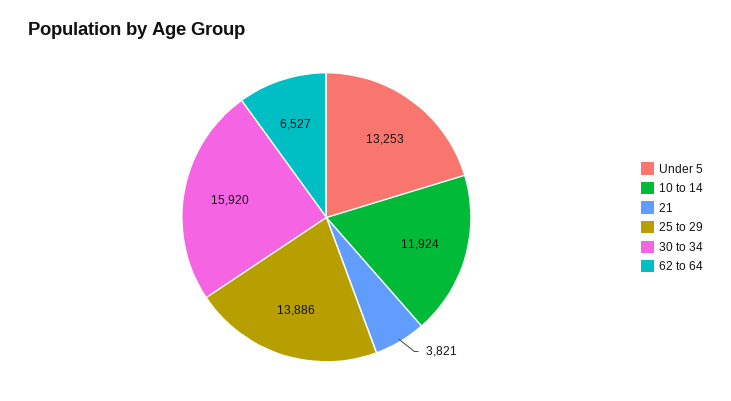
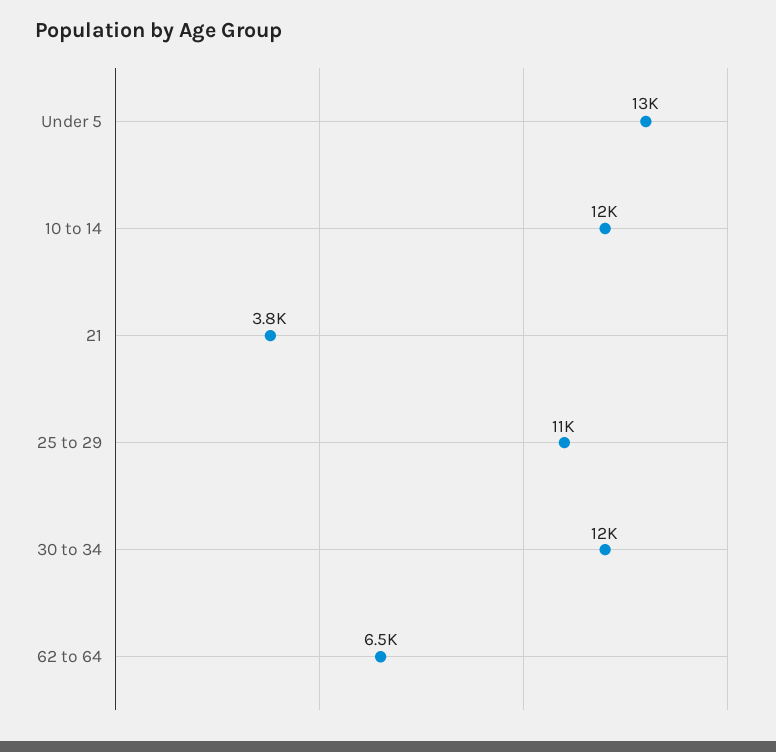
  {
    "Under 5": 13253,
    "10 to 14": 11924,
    "21": 3821,
-   "25 to 29": 13886,
+   "25 to 29": 11000,
-   "30 to 34": 15920,
+   "30 to 34": 12000,
    "62 to 64": 6527
  }

